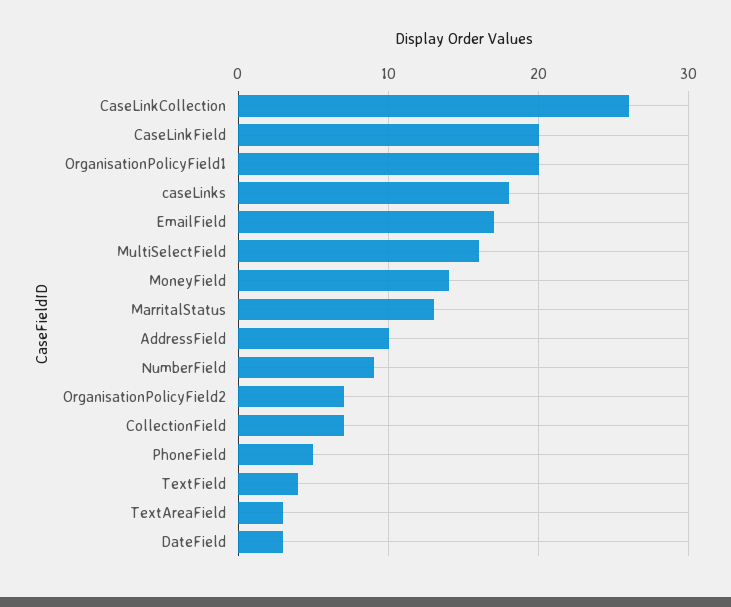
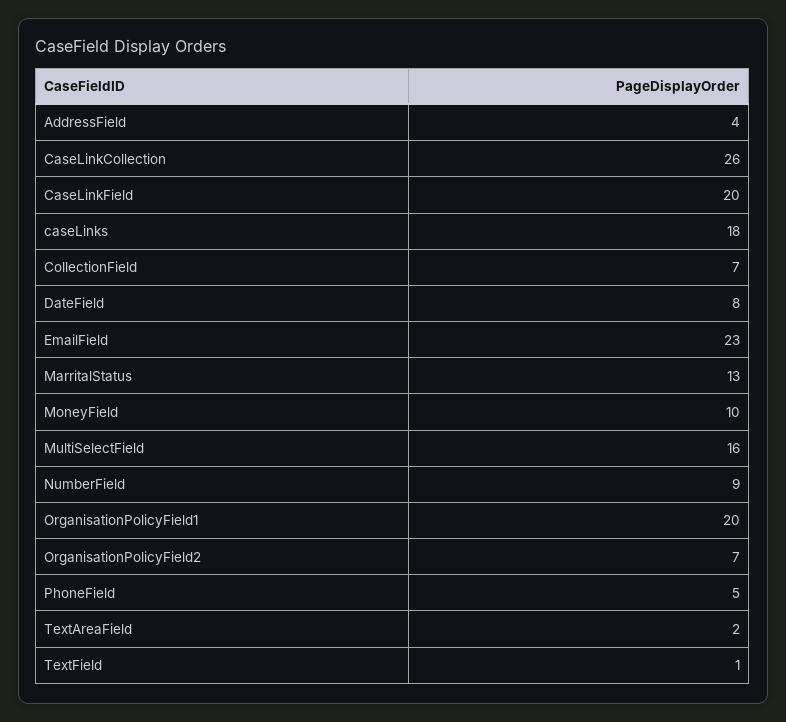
  {
    "CaseLinkCollection": 26,
    "CaseLinkField": 20,
    "OrganisationPolicyField1": 20,
    "caseLinks": 18,
-   "EmailField": 17,
+   "EmailField": 23,
    "MultiSelectField": 16,
-   "MoneyField": 14,
+   "MoneyField": 10,
    "MarritalStatus": 13,
-   "AddressField": 10,
+   "AddressField": 4,
    "NumberField": 9,
    "OrganisationPolicyField2": 7,
    "CollectionField": 7,
    "PhoneField": 5,
-   "TextField": 4,
+   "TextField": 1,
-   "TextAreaField": 3,
+   "TextAreaField": 2,
-   "DateField": 3
+   "DateField": 8
  }

